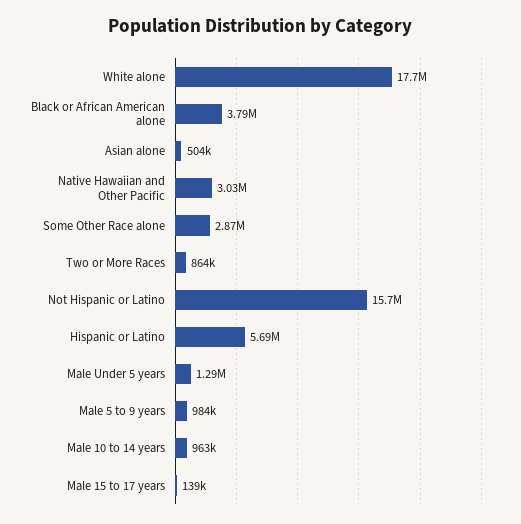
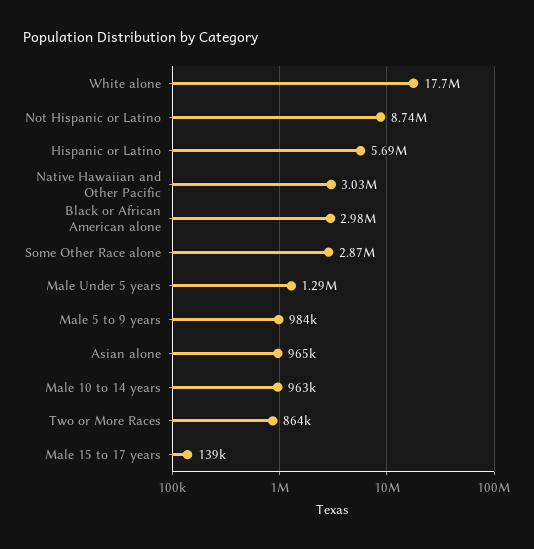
  {
    "White alone": 17700000,
-   "Black or African American alone": 3790000,
+   "Black or African American alone": 2980000,
-   "Asian alone": 504000,
+   "Asian alone": 965000,
    "Native Hawaiian and Other Pacific": 3030000,
    "Some Other Race alone": 2870000,
    "Two or More Races": 864000,
-   "Not Hispanic or Latino": 15700000,
+   "Not Hispanic or Latino": 8740000,
    "Hispanic or Latino": 5690000,
    "Male Under 5 years": 1290000,
    "Male 5 to 9 years": 984000,
    "Male 10 to 14 years": 963000,
    "Male 15 to 17 years": 139000
  }

